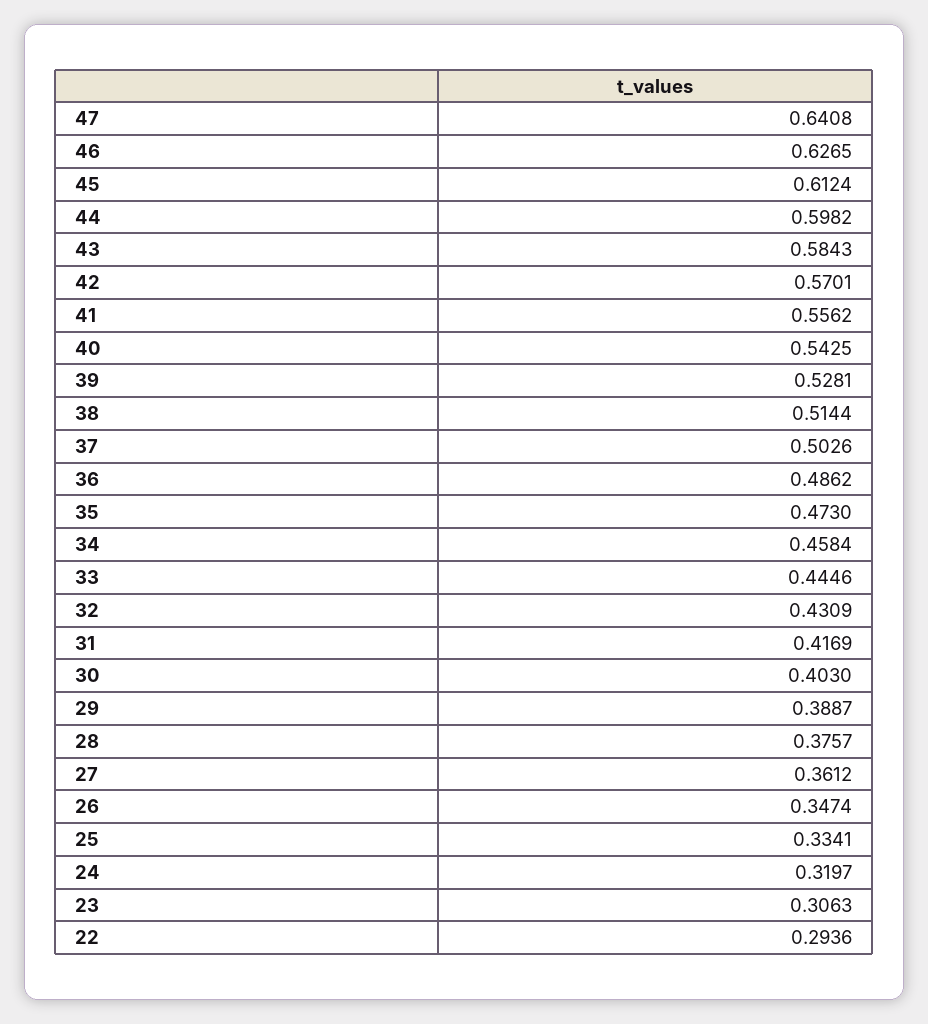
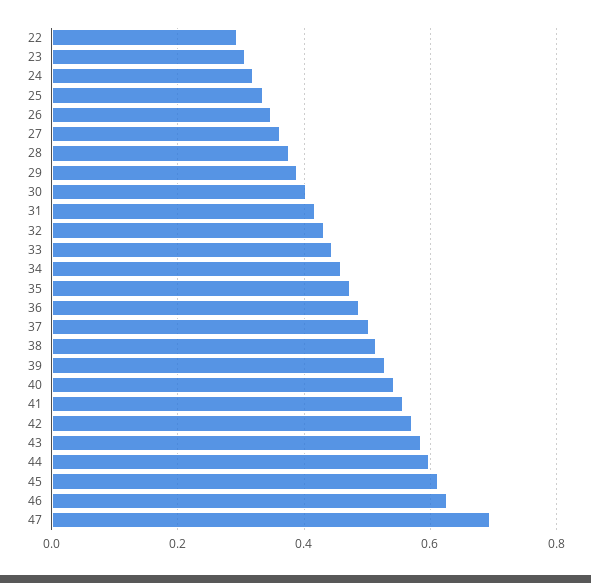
  {
-   "47": 0.6408,
+   "47": 0.7,
    "46": 0.6265,
    "45": 0.6124,
    "44": 0.5982,
    "43": 0.5843,
    "42": 0.5701,
    "41": 0.5562,
    "40": 0.5425,
    "39": 0.5281,
    "38": 0.5144,
    "37": 0.5026,
    "36": 0.4862,
    "35": 0.473,
    "34": 0.4584,
    "33": 0.4446,
    "32": 0.4309,
    "31": 0.4169,
    "30": 0.403,
    "29": 0.3887,
    "28": 0.3757,
    "27": 0.3612,
    "26": 0.3474,
    "25": 0.3341,
    "24": 0.3197,
    "23": 0.3063,
    "22": 0.2936
  }

